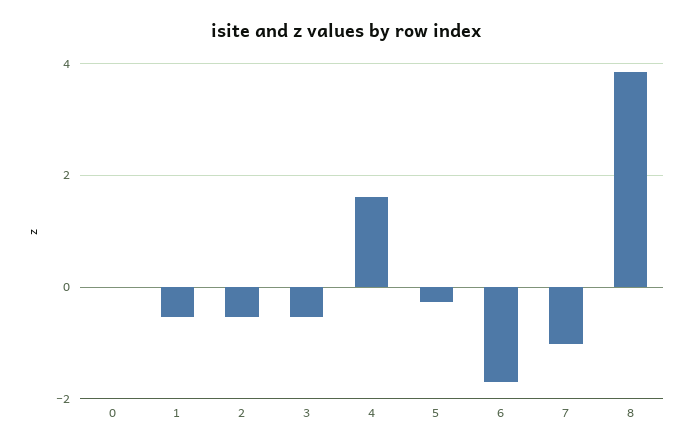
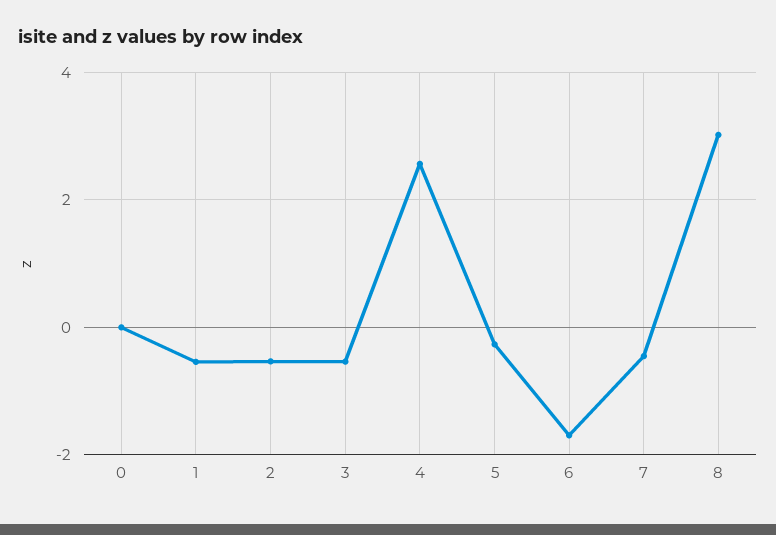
  {
    "0": 0,
    "1": -0.6,
    "2": -0.6,
    "3": -0.6,
-   "4": 1.6,
+   "4": 2.6,
    "5": -0.2,
    "6": -1.6,
-   "7": -1,
+   "7": -0.4,
-   "8": 3.8
+   "8": 3
  }

